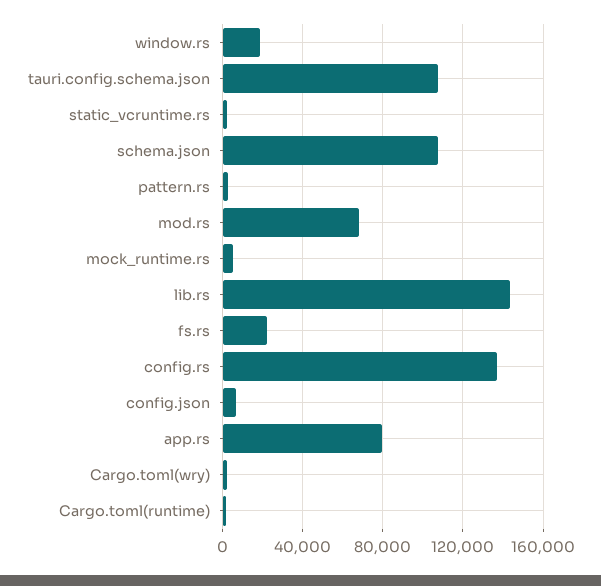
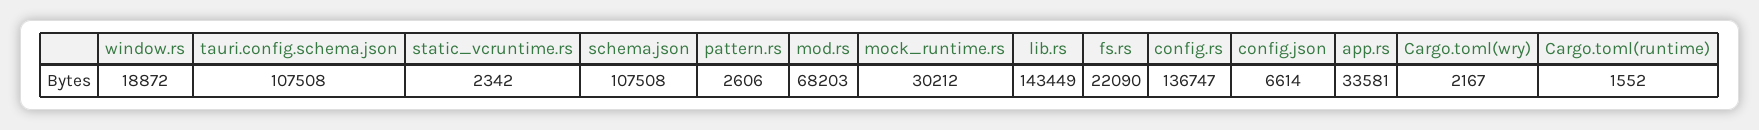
  {
    "window.rs": 18872,
    "tauri.config.schema.json": 107508,
    "static_vcruntime.rs": 2342,
    "schema.json": 107508,
    "pattern.rs": 2606,
    "mod.rs": 68203,
-   "mock_runtime.rs": 5000,
+   "mock_runtime.rs": 30212,
    "lib.rs": 143449,
    "fs.rs": 22090,
    "config.rs": 136747,
    "config.json": 6614,
-   "app.rs": 80000,
+   "app.rs": 33581,
    "Cargo.toml(wry)": 2167,
    "Cargo.toml(runtime)": 1552
  }

